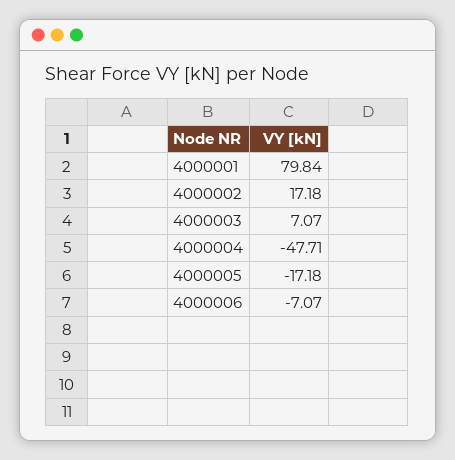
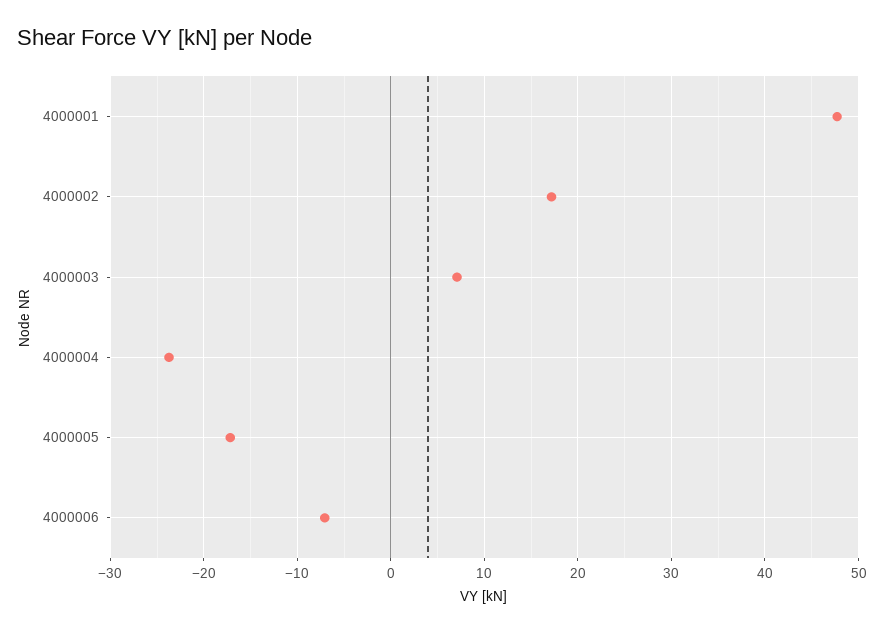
  {
-   "4000001": 79.84,
+   "4000001": 48,
    "4000002": 17.18,
    "4000003": 7.07,
-   "4000004": -47.71,
+   "4000004": -24,
    "4000005": -17.18,
    "4000006": -7.07
  }

